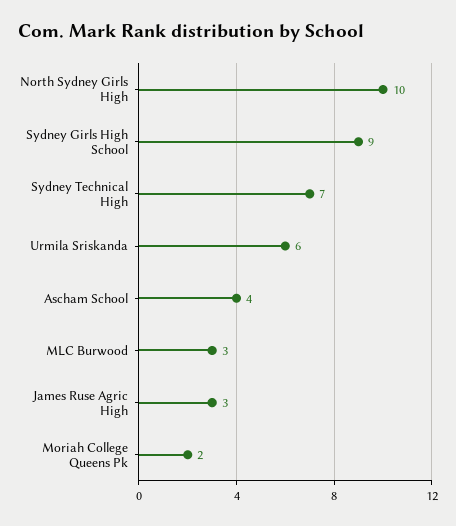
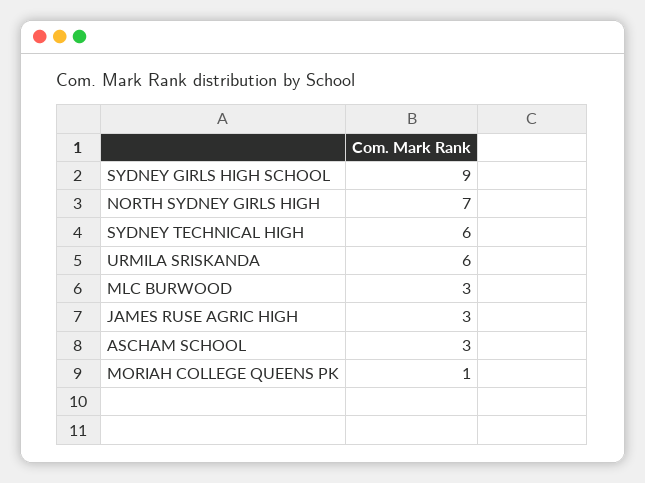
  {
-   "North Sydney Girls High": 10,
+   "North Sydney Girls High": 7,
    "Sydney Girls High School": 9,
-   "Sydney Technical High": 7,
+   "Sydney Technical High": 6,
    "Urmila Sriskanda": 6,
-   "Ascham School": 4,
+   "Ascham School": 3,
    "MLC Burwood": 3,
    "James Ruse Agric High": 3,
-   "Moriah College Queens Pk": 2
+   "Moriah College Queens Pk": 1
  }

